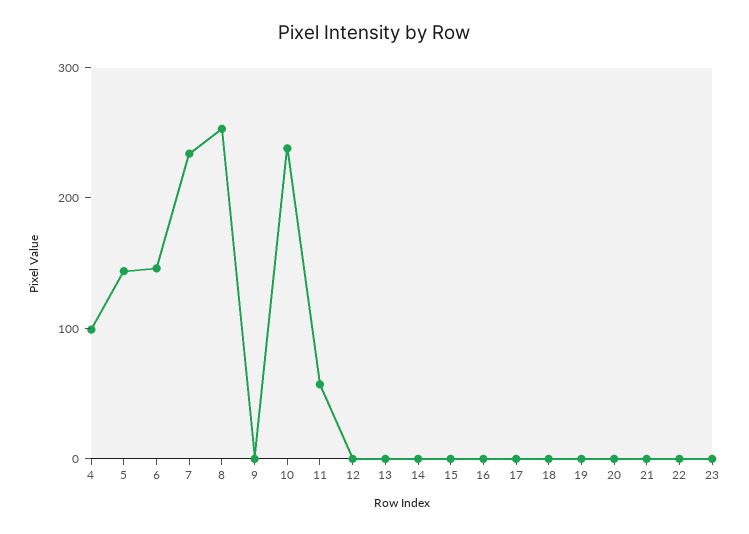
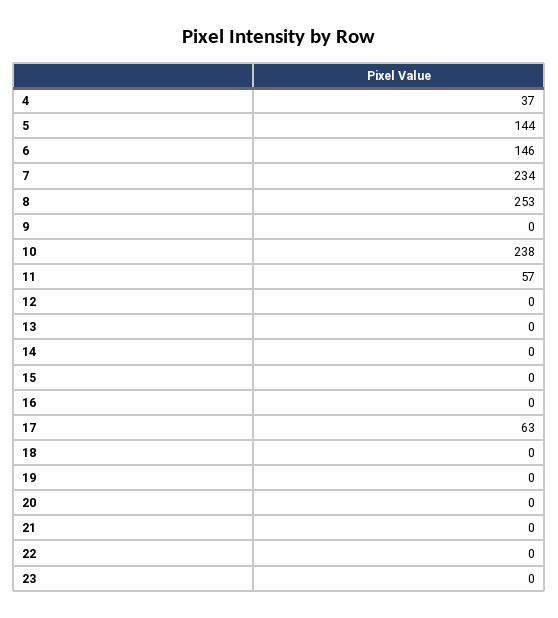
  {
-   "4": 100,
+   "4": 37,
    "5": 144,
    "6": 146,
    "7": 234,
    "8": 253,
    "9": 0,
    "10": 238,
    "11": 57,
    "12": 0,
    "13": 0,
    "14": 0,
    "15": 0,
    "16": 0,
-   "17": 0,
+   "17": 63,
    "18": 0,
    "19": 0,
    "20": 0,
    "21": 0,
    "22": 0,
    "23": 0
  }

